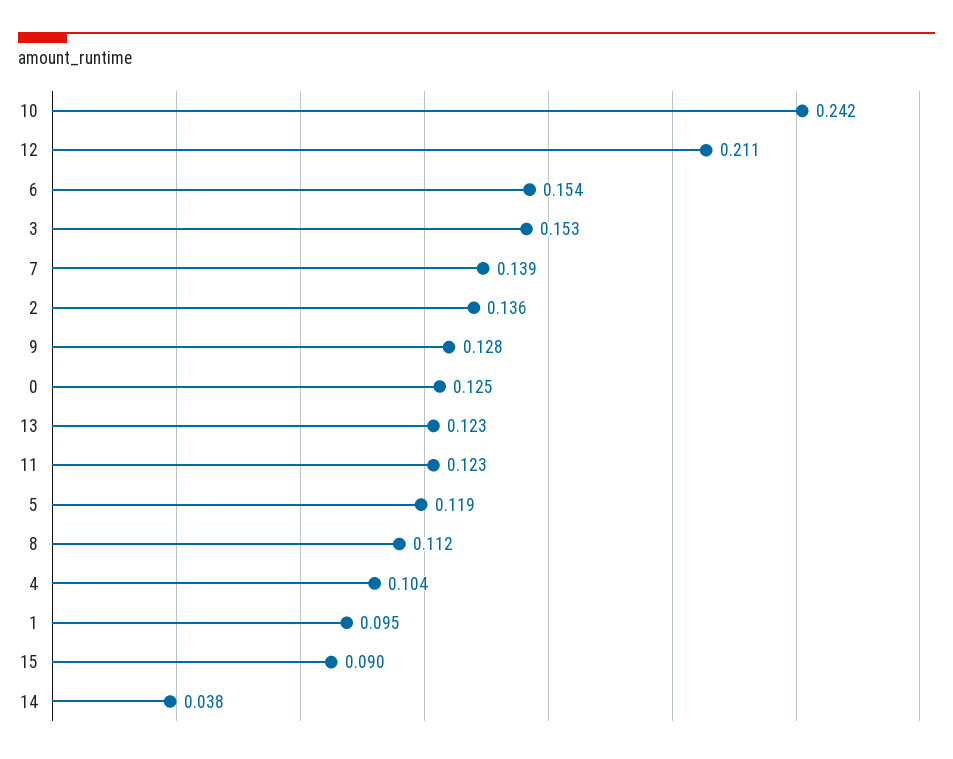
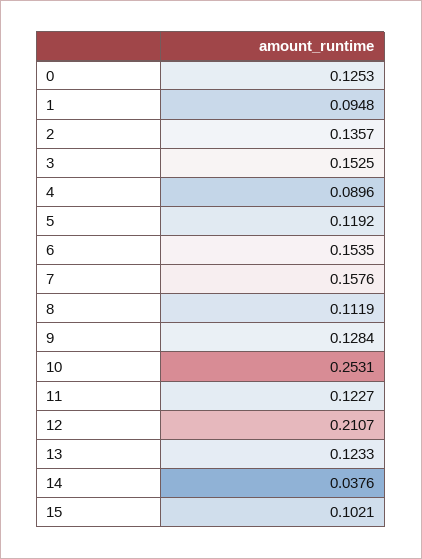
  {
-   "10": 0.242,
+   "10": 0.2531,
    "12": 0.2107,
    "6": 0.1535,
    "3": 0.1525,
-   "7": 0.139,
+   "7": 0.1576,
    "2": 0.1357,
    "9": 0.1284,
    "0": 0.1253,
    "13": 0.1233,
    "11": 0.1227,
    "5": 0.1192,
    "8": 0.1119,
-   "4": 0.104,
+   "4": 0.0896,
    "1": 0.0948,
-   "15": 0.09,
+   "15": 0.1021,
    "14": 0.0376
  }

